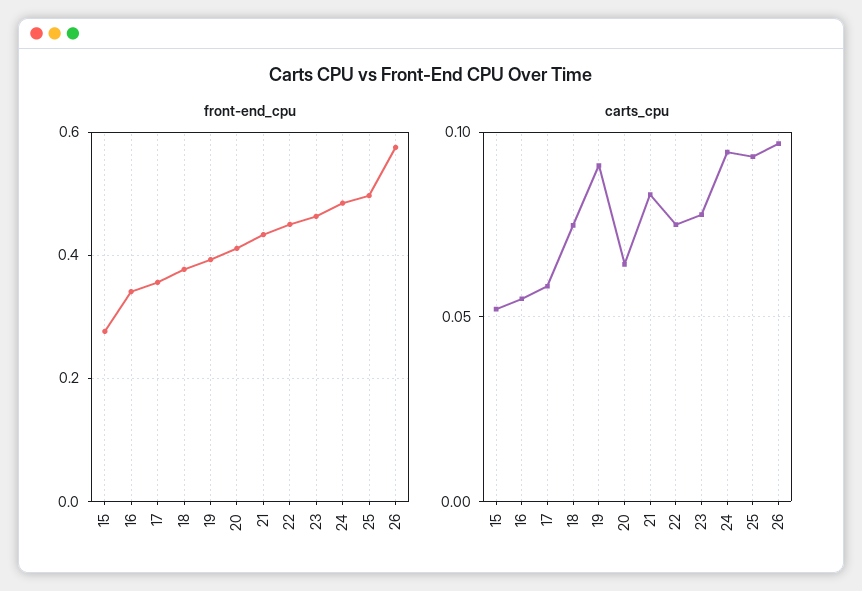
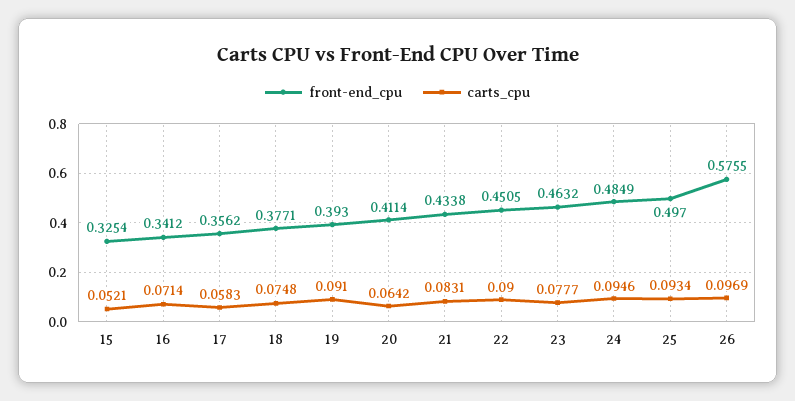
  {
    "front-end_cpu": {
-     "15": 0.28,
+     "15": 0.3254,
      "16": 0.3412,
      "17": 0.3562,
      "18": 0.3771,
      "19": 0.393,
      "20": 0.4114,
      "21": 0.4338,
      "22": 0.4505,
      "23": 0.4632,
      "24": 0.4849,
      "25": 0.497,
      "26": 0.5755
    },
    "carts_cpu": {
      "15": 0.0521,
-     "16": 0.055,
+     "16": 0.0714,
      "17": 0.0583,
      "18": 0.0748,
      "19": 0.091,
      "20": 0.0642,
      "21": 0.0831,
-     "22": 0.075,
+     "22": 0.09,
      "23": 0.0777,
      "24": 0.0946,
      "25": 0.0934,
      "26": 0.0969
    }
  }

